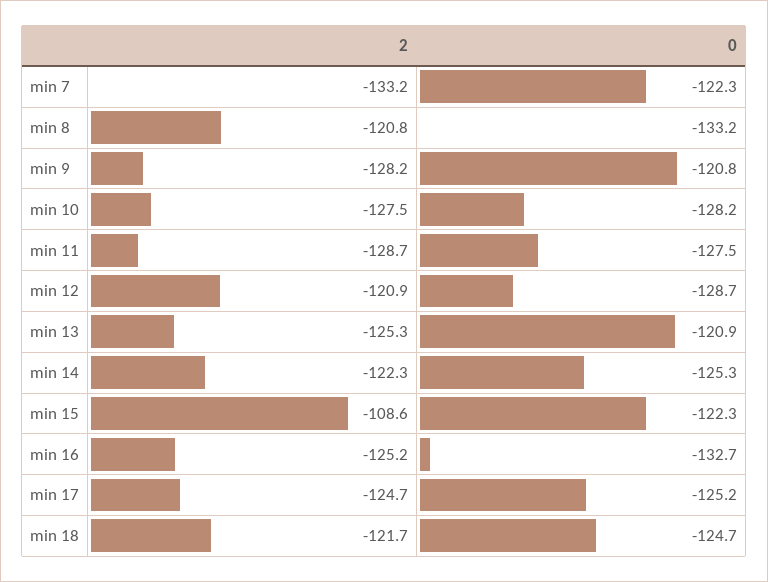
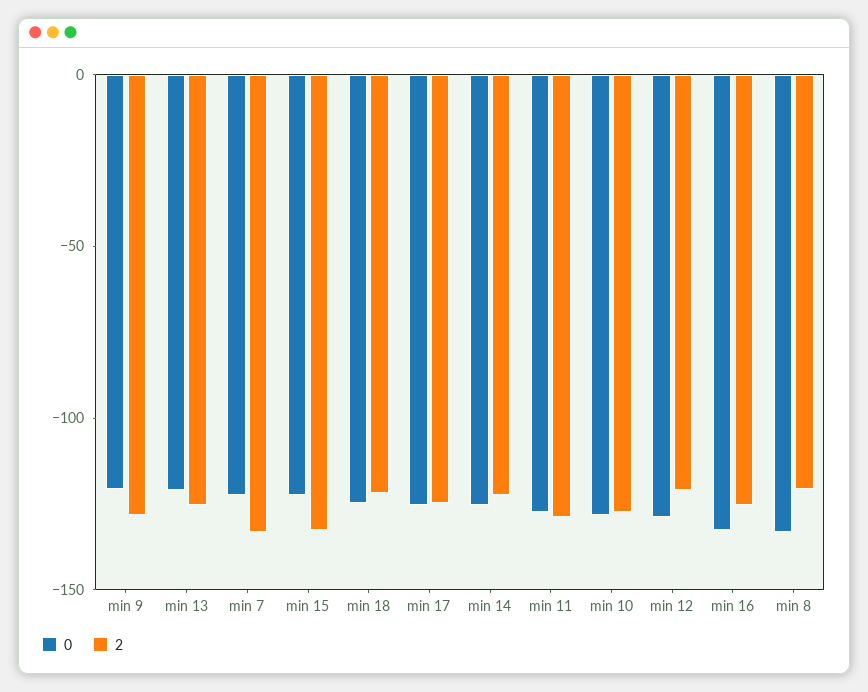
  {
    "2": {
      "min 7": -133.2,
      "min 8": -120.8,
      "min 9": -128.2,
      "min 10": -127.5,
      "min 11": -128.7,
      "min 12": -120.9,
      "min 13": -125.3,
      "min 14": -122.3,
-     "min 15": -108.6,
+     "min 15": -130,
      "min 16": -125.2,
      "min 17": -124.7,
      "min 18": -121.7
    },
    "0": {
      "min 7": -122.3,
      "min 8": -133.2,
      "min 9": -120.8,
      "min 10": -128.2,
      "min 11": -127.5,
      "min 12": -128.7,
      "min 13": -120.9,
      "min 14": -125.3,
      "min 15": -122.3,
      "min 16": -132.7,
      "min 17": -125.2,
      "min 18": -124.7
    }
  }

